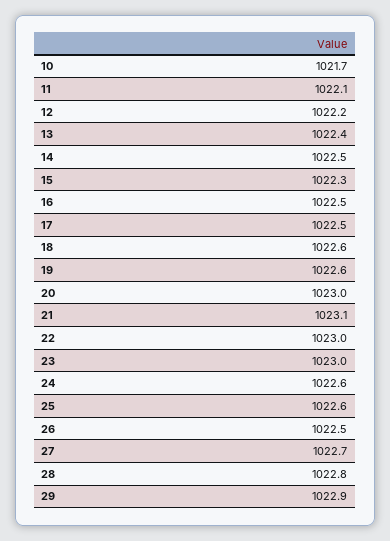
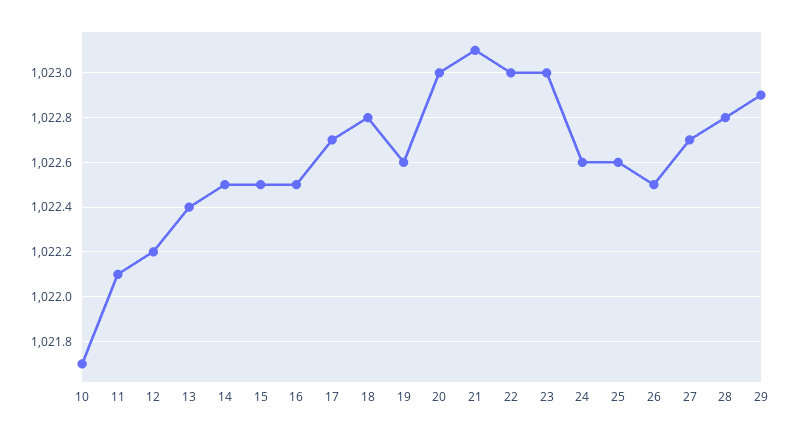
  {
    "10": 1021.7,
    "11": 1022.1,
    "12": 1022.2,
    "13": 1022.4,
    "14": 1022.5,
-   "15": 1022.3,
+   "15": 1022.5,
    "16": 1022.5,
-   "17": 1022.5,
+   "17": 1022.7,
-   "18": 1022.6,
+   "18": 1022.8,
    "19": 1022.6,
    "20": 1023,
    "21": 1023.1,
    "22": 1023,
    "23": 1023,
    "24": 1022.6,
    "25": 1022.6,
    "26": 1022.5,
    "27": 1022.7,
    "28": 1022.8,
    "29": 1022.9
  }

